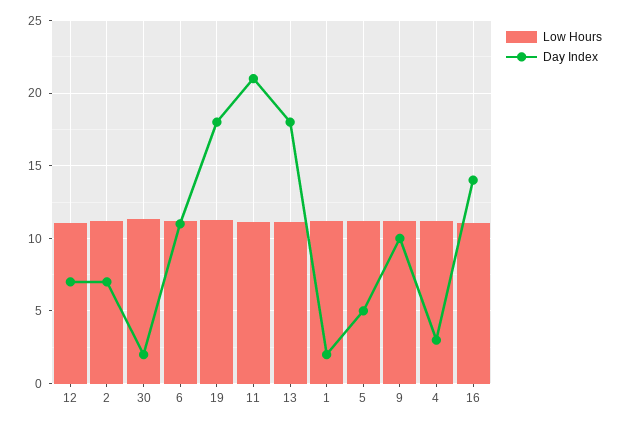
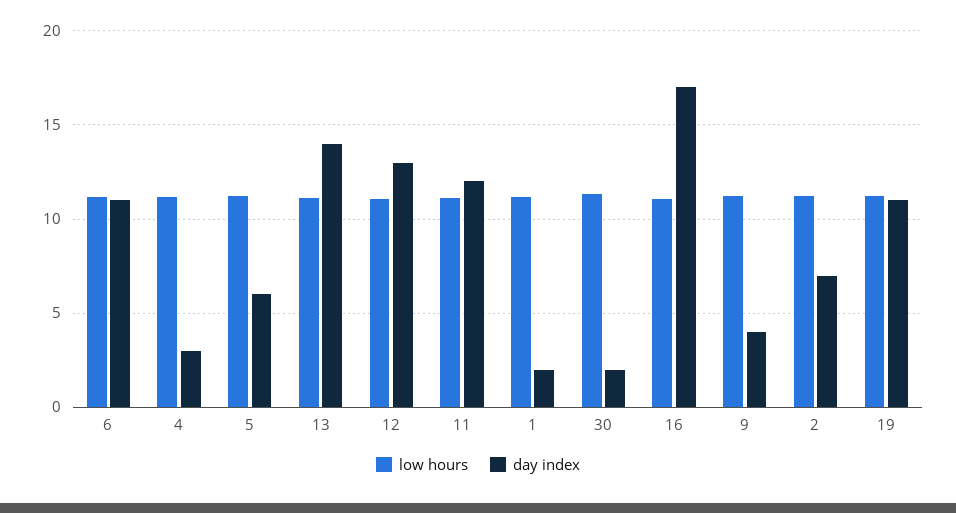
  {
    "Low Hours": {
      "12": 11,
      "2": 11,
      "30": 11.5,
      "6": 11,
      "19": 11,
      "11": 11,
      "13": 11,
      "1": 11,
      "5": 11,
      "9": 11,
      "4": 11,
      "16": 11
    },
    "Day Index": {
-     "12": 7,
+     "12": 13,
      "2": 7,
      "30": 2,
      "6": 11,
-     "19": 18,
+     "19": 11,
-     "11": 21,
+     "11": 12,
-     "13": 18,
+     "13": 14,
      "1": 2,
-     "5": 5,
+     "5": 6,
-     "9": 10,
+     "9": 4,
      "4": 3,
-     "16": 14
+     "16": 17
    }
  }

